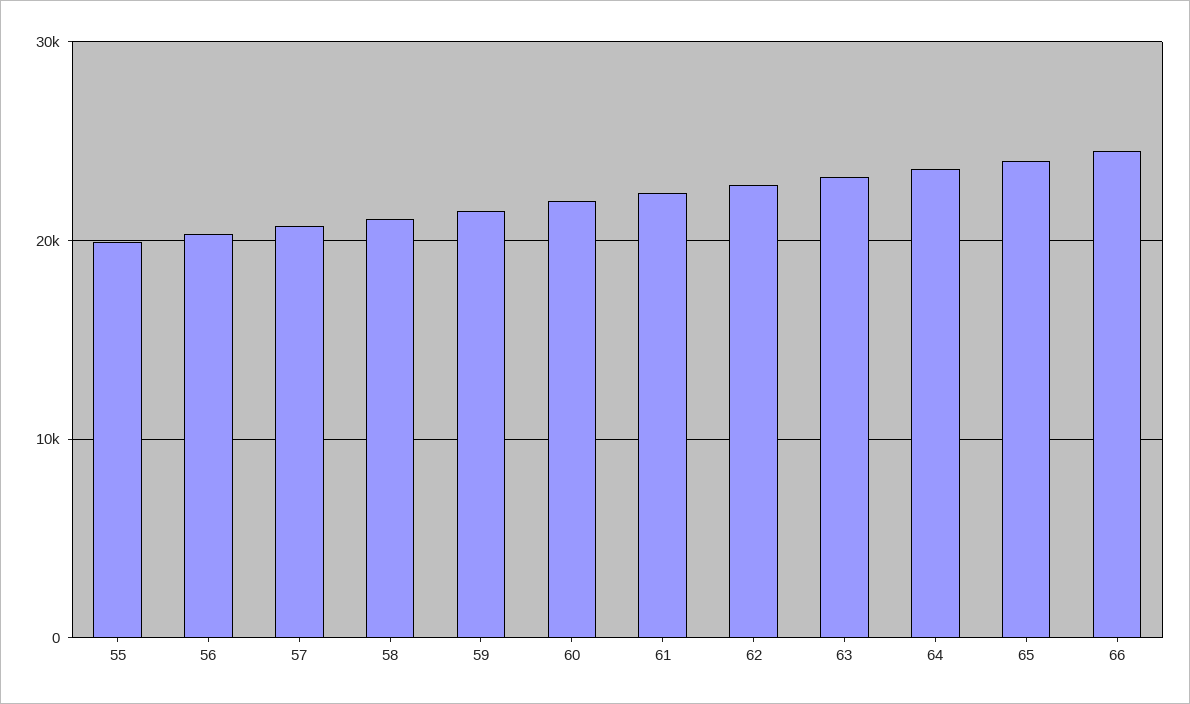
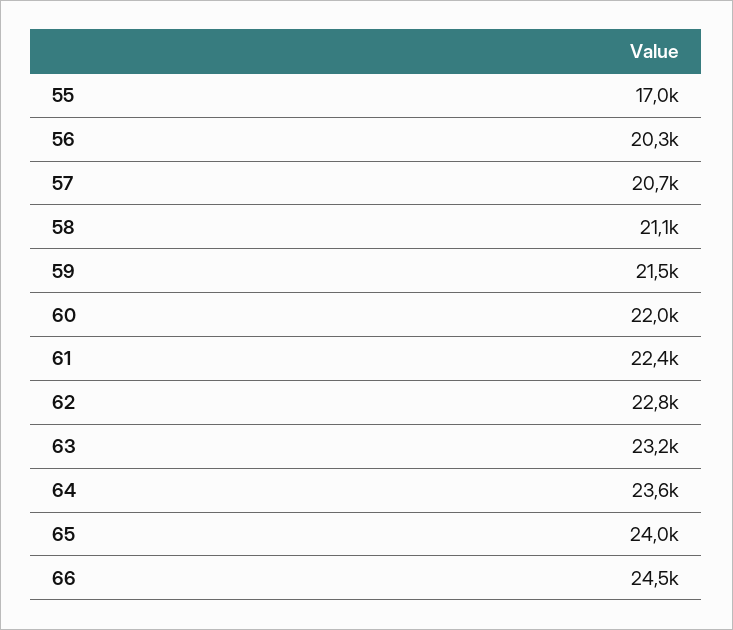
  {
-   "55": 20000,
+   "55": 17000,
    "56": 20300,
    "57": 20700,
    "58": 21100,
    "59": 21500,
    "60": 22000,
    "61": 22400,
    "62": 22800,
    "63": 23200,
    "64": 23600,
    "65": 24000,
    "66": 24500
  }

